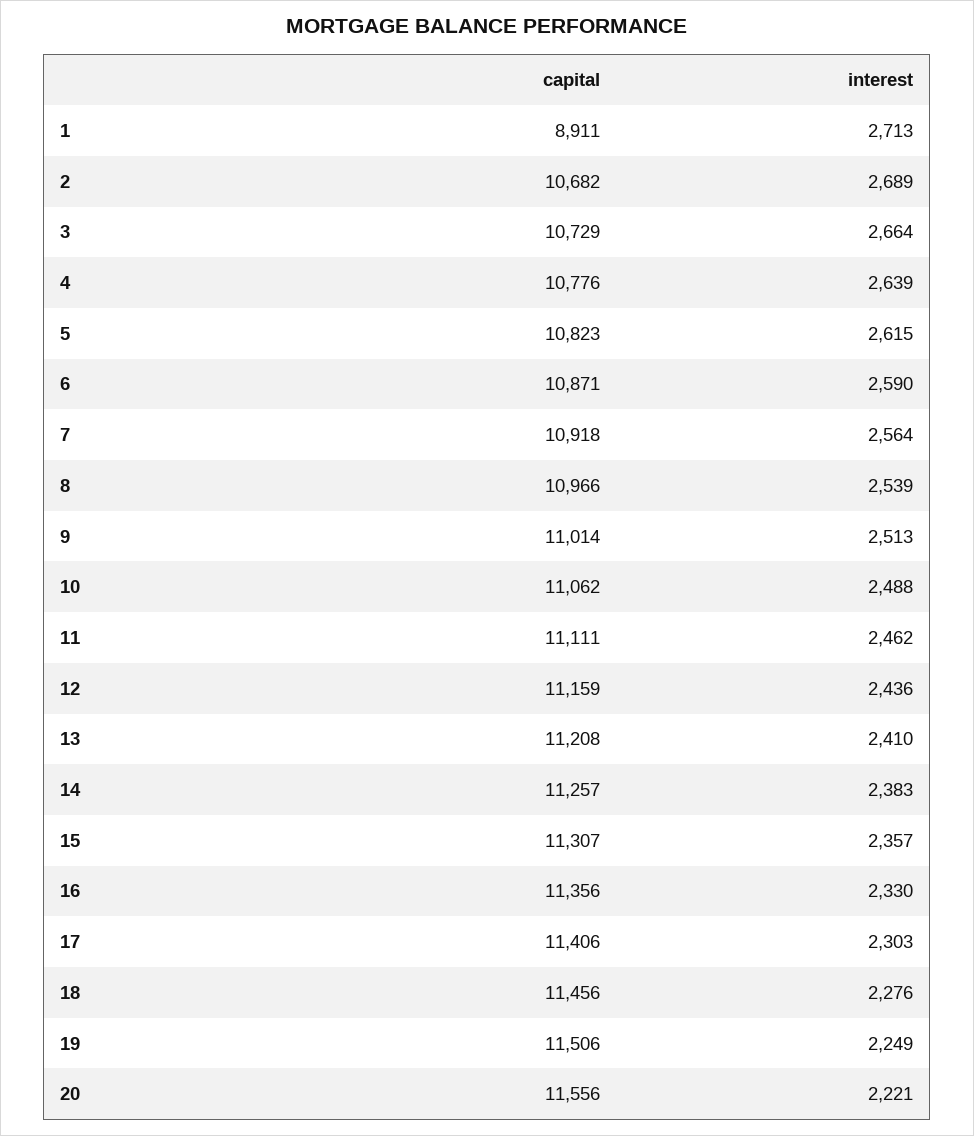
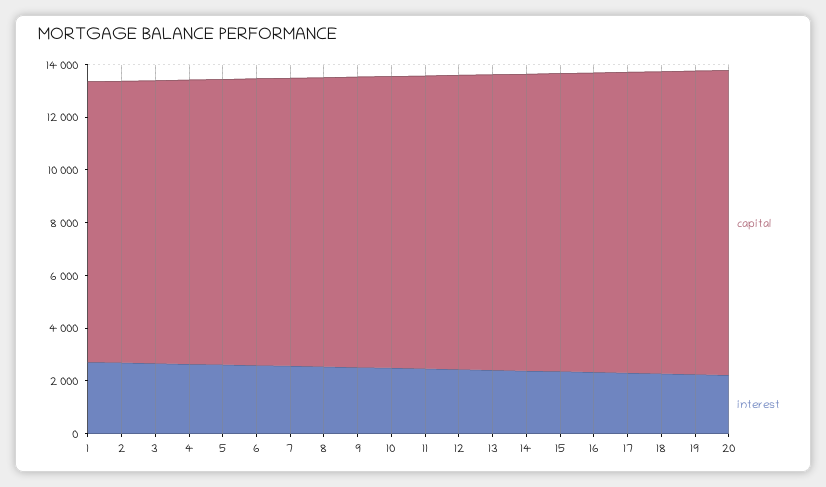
  {
    "capital": {
-     "1": 8911,
+     "1": 10500,
      "2": 10682,
      "3": 10729,
      "4": 10776,
      "5": 10823,
      "6": 10871,
      "7": 10918,
      "8": 10966,
      "9": 11014,
      "10": 11062,
      "11": 11111,
      "12": 11159,
      "13": 11208,
      "14": 11257,
      "15": 11307,
      "16": 11356,
      "17": 11406,
      "18": 11456,
      "19": 11506,
      "20": 11556
    },
    "interest": {
      "1": 2713,
      "2": 2689,
      "3": 2664,
      "4": 2639,
      "5": 2615,
      "6": 2590,
      "7": 2564,
      "8": 2539,
      "9": 2513,
      "10": 2488,
      "11": 2462,
      "12": 2436,
      "13": 2410,
      "14": 2383,
      "15": 2357,
      "16": 2330,
      "17": 2303,
      "18": 2276,
      "19": 2249,
      "20": 2221
    }
  }

